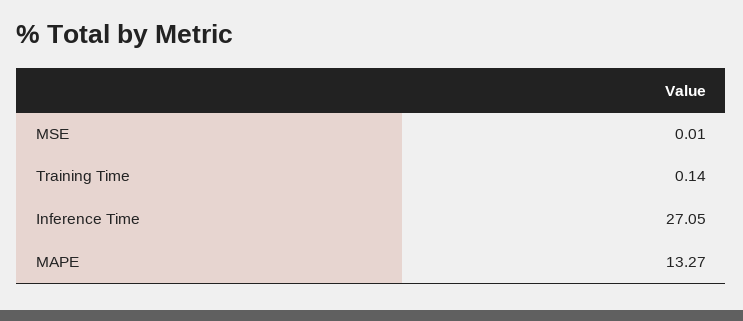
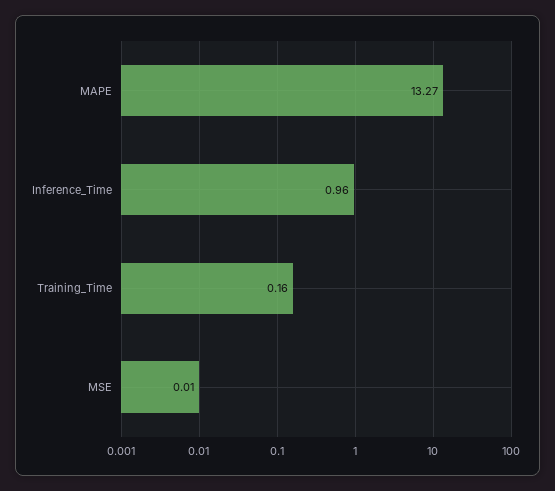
  {
    "MSE": 0.01,
-   "Training Time": 0.14,
+   "Training Time": 0.16,
-   "Inference Time": 27.05,
+   "Inference Time": 0.96,
    "MAPE": 13.27
  }

